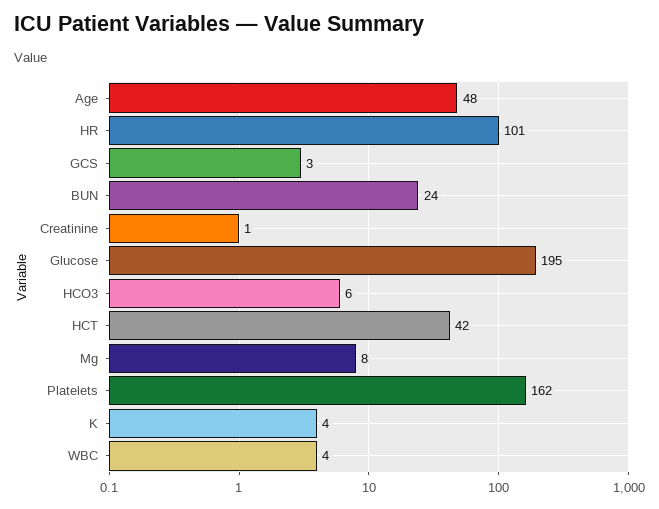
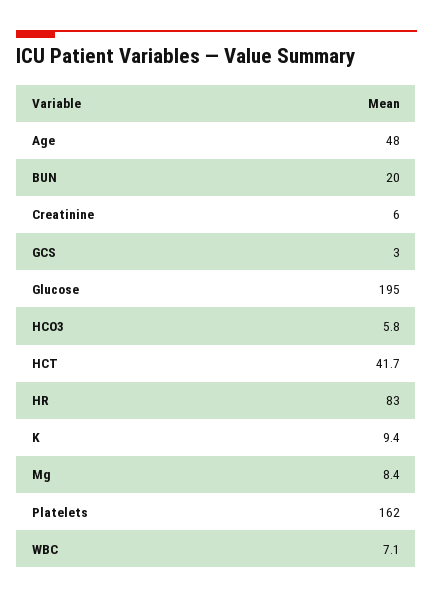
  {
    "Age": 48,
-   "HR": 101,
+   "HR": 83,
    "GCS": 3,
-   "BUN": 24,
+   "BUN": 20,
-   "Creatinine": 1,
+   "Creatinine": 6,
    "Glucose": 195,
    "HCO3": 5.8,
    "HCT": 41.7,
    "Mg": 8.4,
    "Platelets": 162,
-   "K": 4,
+   "K": 9.4,
-   "WBC": 4
+   "WBC": 7.1
  }

